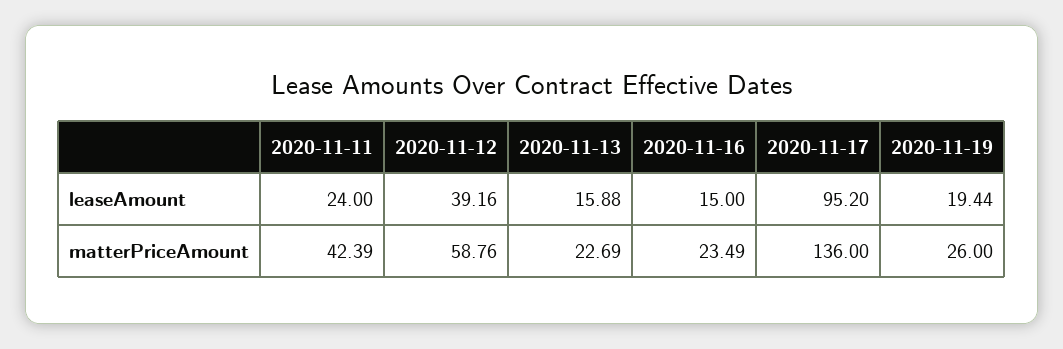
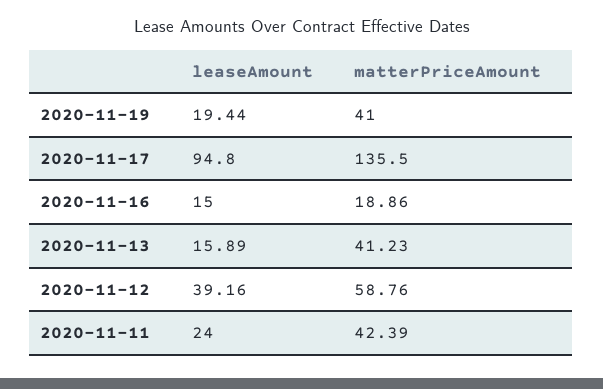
  {
    "2020-11-11": {
      "leaseAmount": 24,
      "matterPriceAmount": 42.39
    },
    "2020-11-12": {
      "leaseAmount": 39.16,
      "matterPriceAmount": 58.76
    },
    "2020-11-13": {
-     "leaseAmount": 15.88,
+     "leaseAmount": 15.89,
-     "matterPriceAmount": 22.69
+     "matterPriceAmount": 41.23
    },
    "2020-11-16": {
      "leaseAmount": 15,
-     "matterPriceAmount": 23.49
+     "matterPriceAmount": 18.86
    },
    "2020-11-17": {
-     "leaseAmount": 95.2,
+     "leaseAmount": 94.8,
-     "matterPriceAmount": 136
+     "matterPriceAmount": 135.5
    },
    "2020-11-19": {
      "leaseAmount": 19.44,
-     "matterPriceAmount": 26
+     "matterPriceAmount": 41
    }
  }

